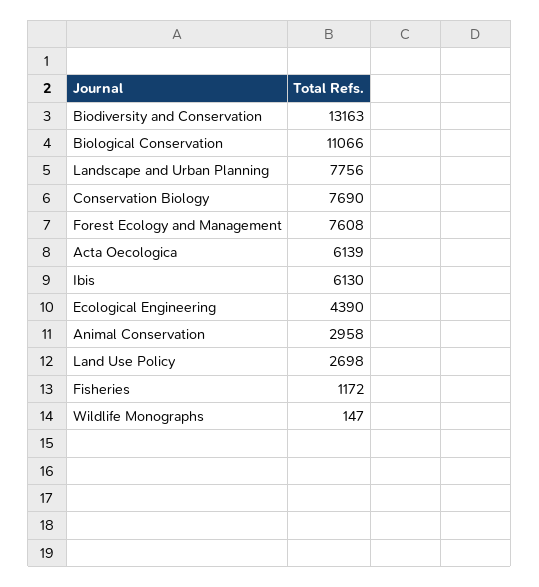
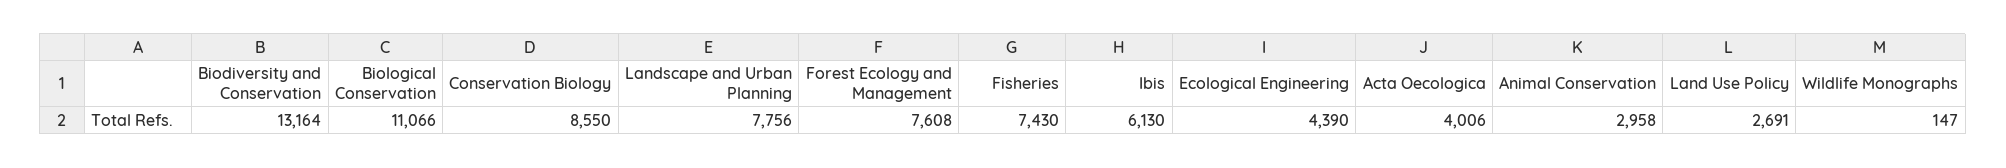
  {
-   "Biodiversity and Conservation": 13163,
+   "Biodiversity and Conservation": 13164,
    "Biological Conservation": 11066,
    "Landscape and Urban Planning": 7756,
-   "Conservation Biology": 7690,
+   "Conservation Biology": 8550,
    "Forest Ecology and Management": 7608,
-   "Acta Oecologica": 6139,
+   "Acta Oecologica": 4006,
    "Ibis": 6130,
    "Ecological Engineering": 4390,
    "Animal Conservation": 2958,
-   "Land Use Policy": 2698,
+   "Land Use Policy": 2691,
-   "Fisheries": 1172,
+   "Fisheries": 7430,
    "Wildlife Monographs": 147
  }

